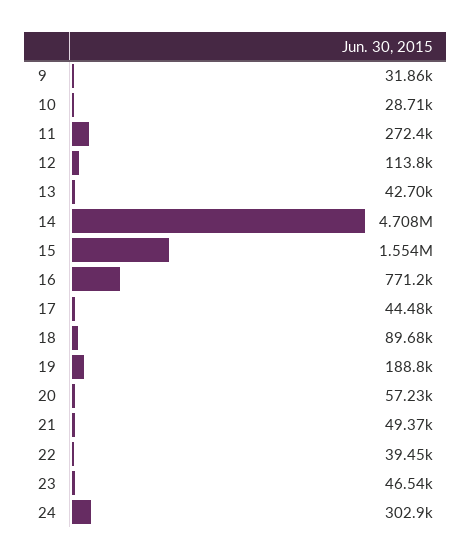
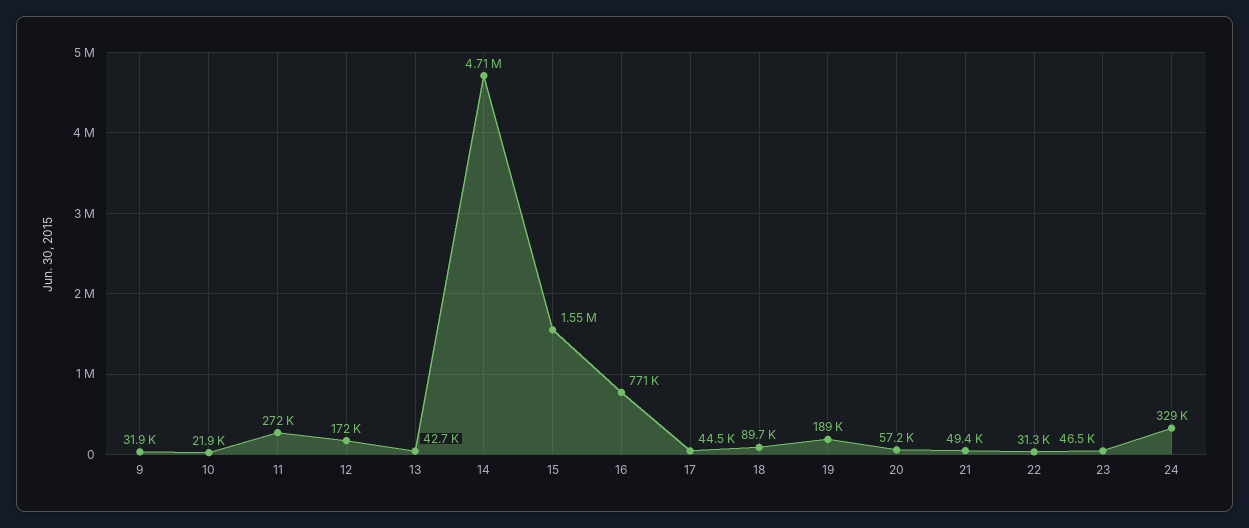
  {
    "9": 31860,
-   "10": 28710,
+   "10": 21900,
    "11": 272400,
-   "12": 113800,
+   "12": 172000,
    "13": 42700,
    "14": 4708000,
    "15": 1554000,
    "16": 771200,
    "17": 44480,
    "18": 89680,
    "19": 188800,
    "20": 57230,
    "21": 49370,
-   "22": 39450,
+   "22": 31300,
    "23": 46540,
-   "24": 302900
+   "24": 329000
  }

